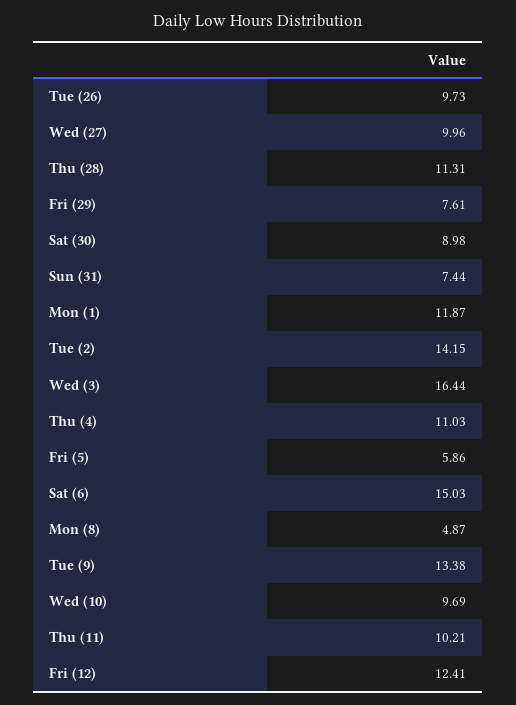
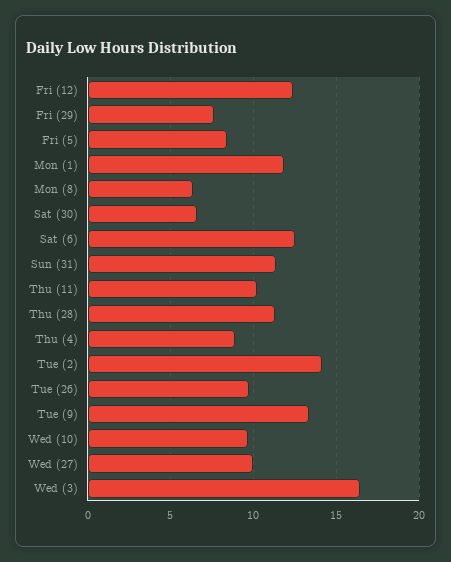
  {
    "Tue (26)": 9.73,
    "Wed (27)": 9.96,
    "Thu (28)": 11.31,
    "Fri (29)": 7.61,
-   "Sat (30)": 8.98,
+   "Sat (30)": 6.5,
-   "Sun (31)": 7.44,
+   "Sun (31)": 11.5,
    "Mon (1)": 11.87,
    "Tue (2)": 14.15,
    "Wed (3)": 16.44,
-   "Thu (4)": 11.03,
+   "Thu (4)": 9,
-   "Fri (5)": 5.86,
+   "Fri (5)": 8.5,
-   "Sat (6)": 15.03,
+   "Sat (6)": 12.5,
-   "Mon (8)": 4.87,
+   "Mon (8)": 6.5,
    "Tue (9)": 13.38,
    "Wed (10)": 9.69,
    "Thu (11)": 10.21,
    "Fri (12)": 12.41
  }

